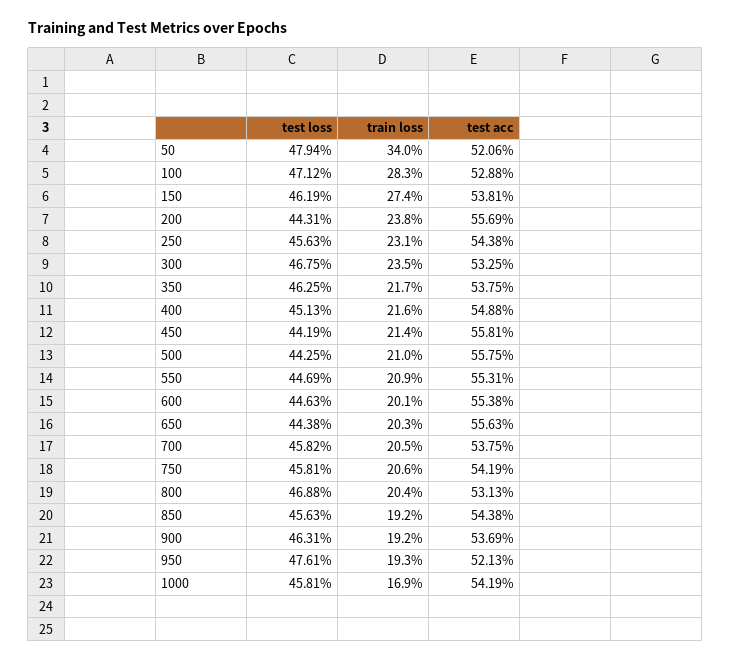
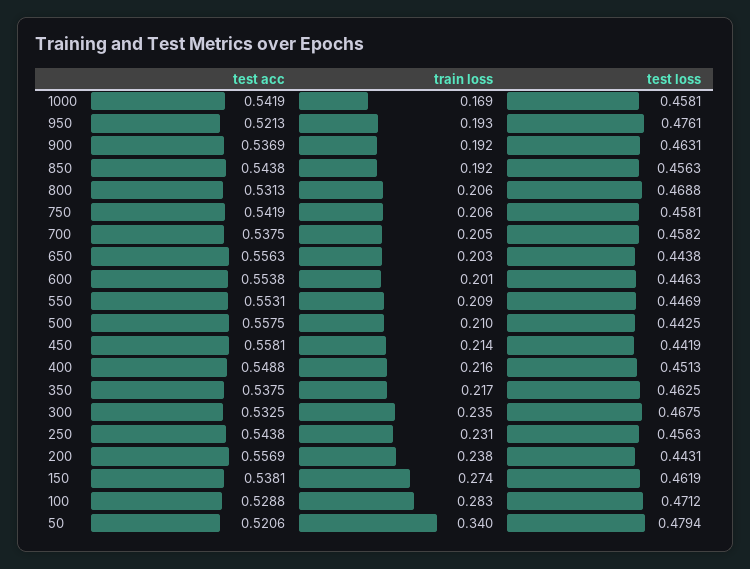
  {
    "test loss": {
      "50": 0.4794,
      "100": 0.4712,
      "150": 0.4619,
      "200": 0.4431,
      "250": 0.4563,
      "300": 0.4675,
      "350": 0.4625,
      "400": 0.4513,
      "450": 0.4419,
      "500": 0.4425,
      "550": 0.4469,
      "600": 0.4463,
      "650": 0.4438,
      "700": 0.4582,
      "750": 0.4581,
      "800": 0.4688,
      "850": 0.4563,
      "900": 0.4631,
      "950": 0.4761,
      "1000": 0.4581
    },
    "train loss": {
      "50": 0.34,
      "100": 0.283,
      "150": 0.274,
      "200": 0.238,
      "250": 0.231,
      "300": 0.235,
      "350": 0.217,
      "400": 0.216,
      "450": 0.214,
      "500": 0.21,
      "550": 0.209,
      "600": 0.201,
      "650": 0.203,
      "700": 0.205,
      "750": 0.206,
-     "800": 0.204,
+     "800": 0.206,
      "850": 0.192,
      "900": 0.192,
      "950": 0.193,
      "1000": 0.169
    },
    "test acc": {
      "50": 0.5206,
      "100": 0.5288,
      "150": 0.5381,
      "200": 0.5569,
      "250": 0.5438,
      "300": 0.5325,
      "350": 0.5375,
      "400": 0.5488,
      "450": 0.5581,
      "500": 0.5575,
      "550": 0.5531,
      "600": 0.5538,
      "650": 0.5563,
      "700": 0.5375,
      "750": 0.5419,
      "800": 0.5313,
      "850": 0.5438,
      "900": 0.5369,
      "950": 0.5213,
      "1000": 0.5419
    }
  }

